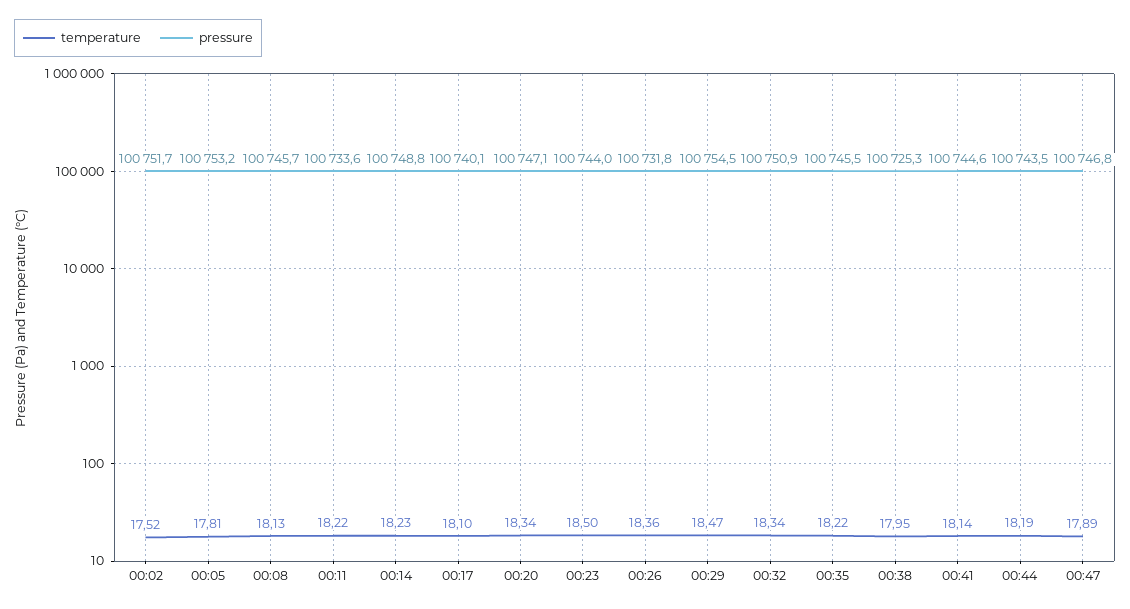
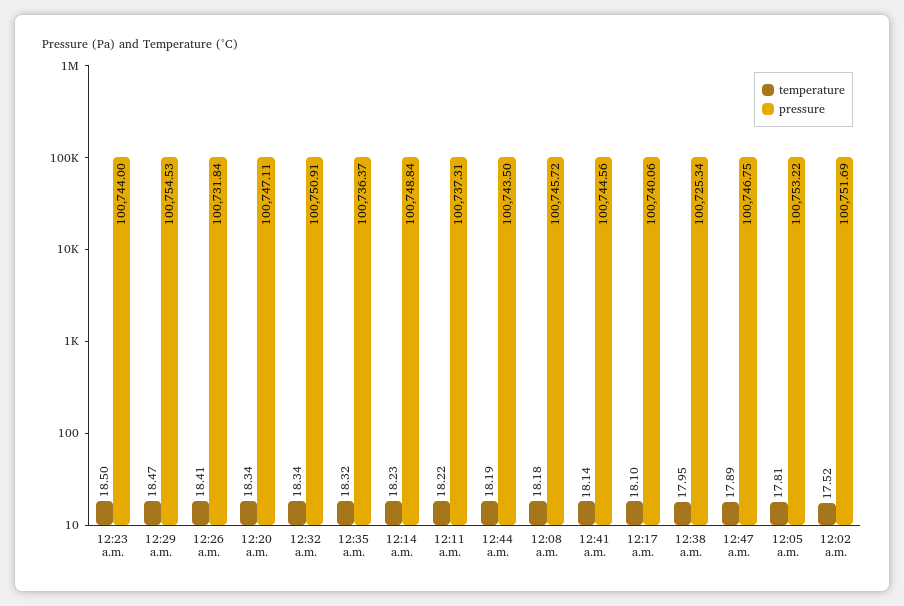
  {
    "temperature": {
      "00:02": 17.52,
      "00:05": 17.81,
-     "00:08": 18.13,
+     "00:08": 18.18,
      "00:11": 18.22,
      "00:14": 18.23,
      "00:17": 18.1,
      "00:20": 18.34,
      "00:23": 18.5,
-     "00:26": 18.36,
+     "00:26": 18.41,
      "00:29": 18.47,
      "00:32": 18.34,
-     "00:35": 18.22,
+     "00:35": 18.32,
      "00:38": 17.95,
      "00:41": 18.14,
      "00:44": 18.19,
      "00:47": 17.89
    },
    "pressure": {
      "00:02": 100751.69,
      "00:05": 100753.22,
      "00:08": 100745.72,
-     "00:11": 100733.6,
+     "00:11": 100737.31,
      "00:14": 100748.84,
      "00:17": 100740.06,
      "00:20": 100747.11,
      "00:23": 100744,
      "00:26": 100731.84,
      "00:29": 100754.53,
      "00:32": 100750.91,
-     "00:35": 100745.5,
+     "00:35": 100736.37,
      "00:38": 100725.34,
      "00:41": 100744.56,
      "00:44": 100743.5,
      "00:47": 100746.75
    }
  }

